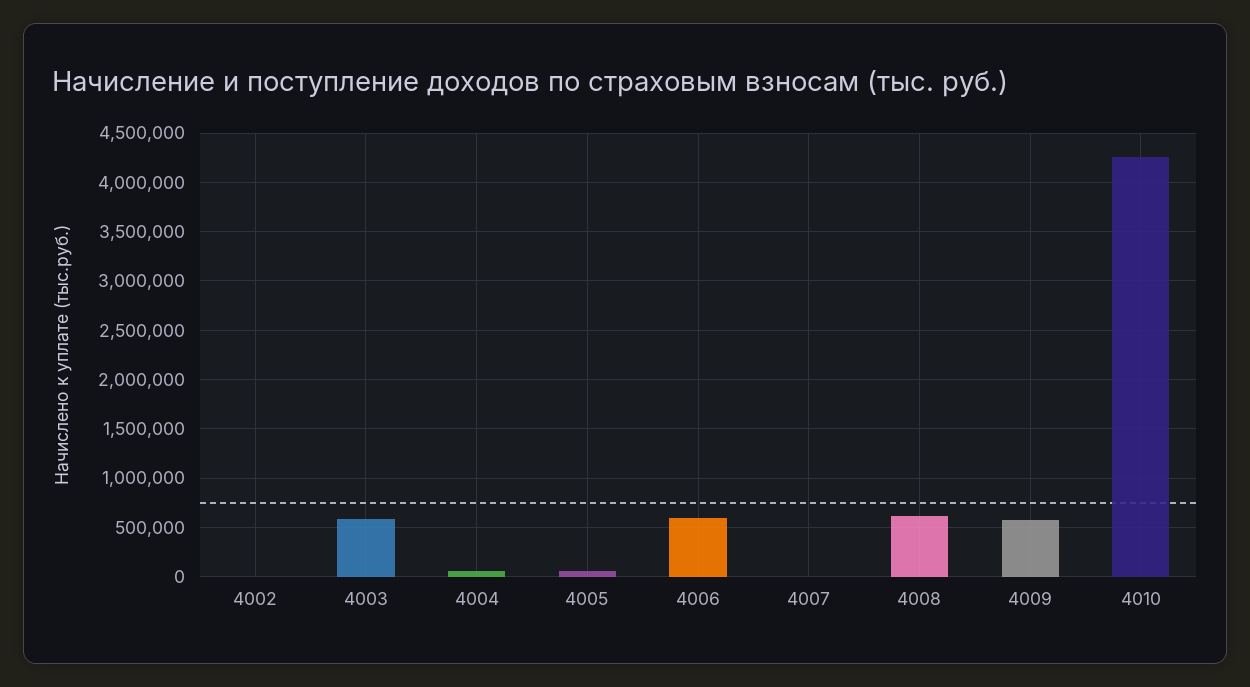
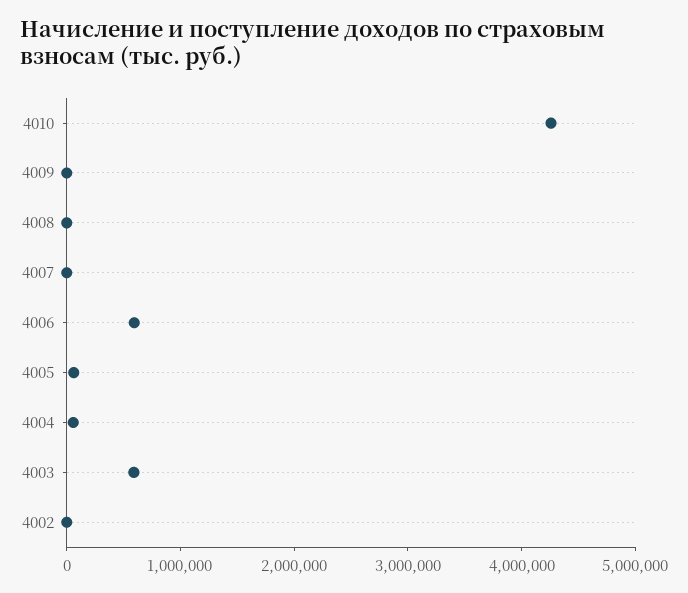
  {
    "4002": 0,
    "4003": 600000,
    "4004": 100000,
    "4005": 100000,
    "4006": 600000,
    "4007": 0,
-   "4008": 600000,
+   "4008": 0,
-   "4009": 600000,
+   "4009": 0,
    "4010": 4300000
  }

